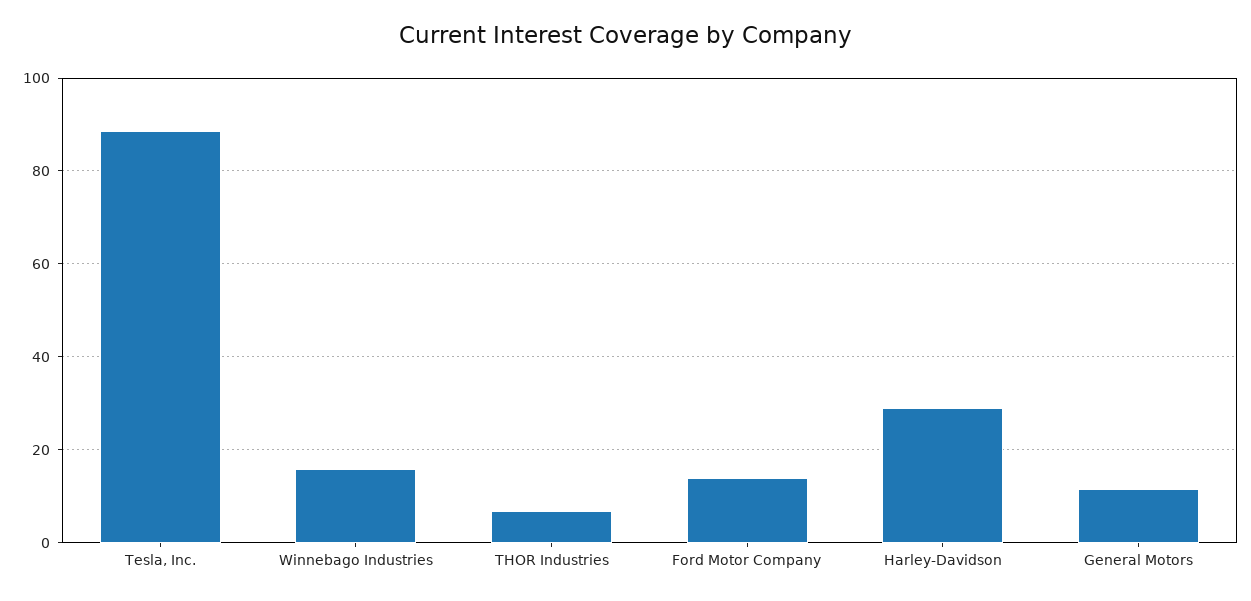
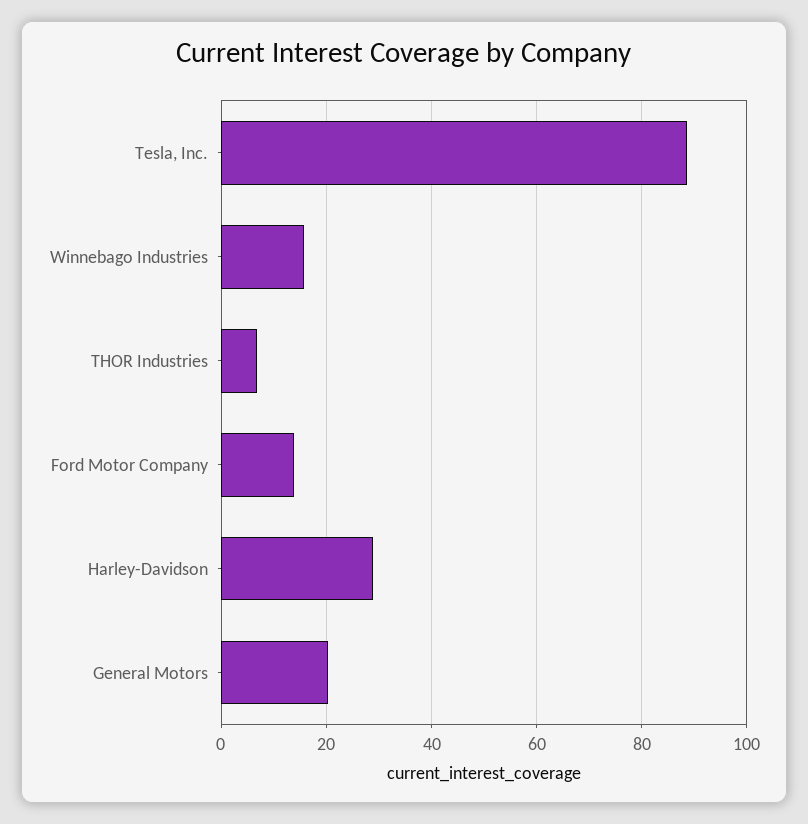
  {
    "Tesla, Inc.": 88,
    "Winnebago Industries": 16,
    "THOR Industries": 6,
    "Ford Motor Company": 14,
    "Harley-Davidson": 28,
-   "General Motors": 12
+   "General Motors": 20
  }

